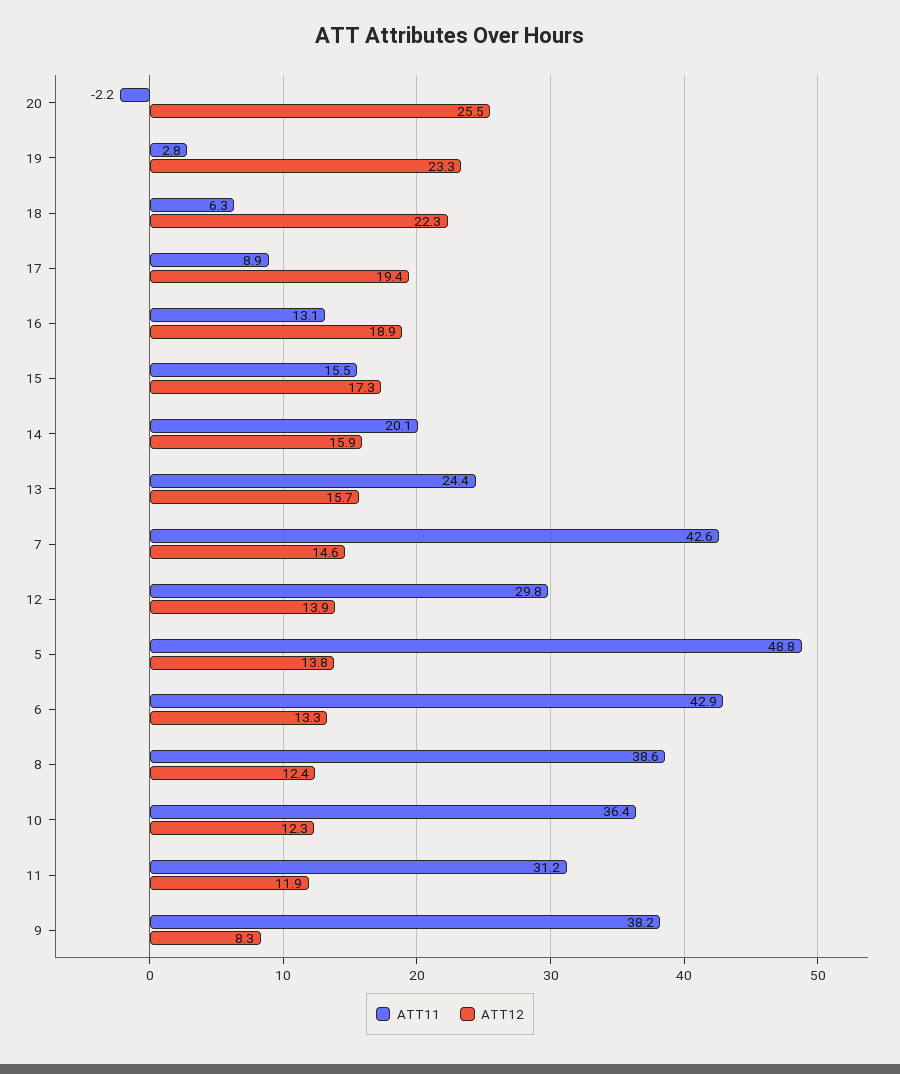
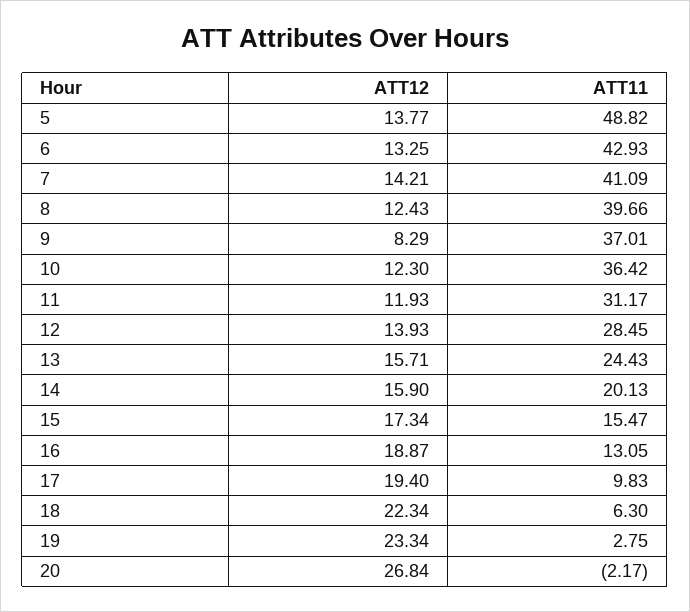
  {
    "ATT11": {
      "20": -2.17,
      "19": 2.75,
      "18": 6.3,
-     "17": 8.9,
+     "17": 9.83,
      "16": 13.05,
      "15": 15.47,
      "14": 20.13,
      "13": 24.43,
-     "7": 42.6,
+     "7": 41.09,
-     "12": 29.8,
+     "12": 28.45,
      "5": 48.82,
      "6": 42.93,
-     "8": 38.6,
+     "8": 39.66,
      "10": 36.42,
      "11": 31.17,
-     "9": 38.2
+     "9": 37.01
    },
    "ATT12": {
-     "20": 25.5,
+     "20": 26.84,
      "19": 23.34,
      "18": 22.34,
      "17": 19.4,
      "16": 18.87,
      "15": 17.34,
      "14": 15.9,
      "13": 15.71,
-     "7": 14.6,
+     "7": 14.21,
      "12": 13.93,
      "5": 13.77,
      "6": 13.25,
      "8": 12.43,
      "10": 12.3,
      "11": 11.93,
      "9": 8.29
    }
  }

